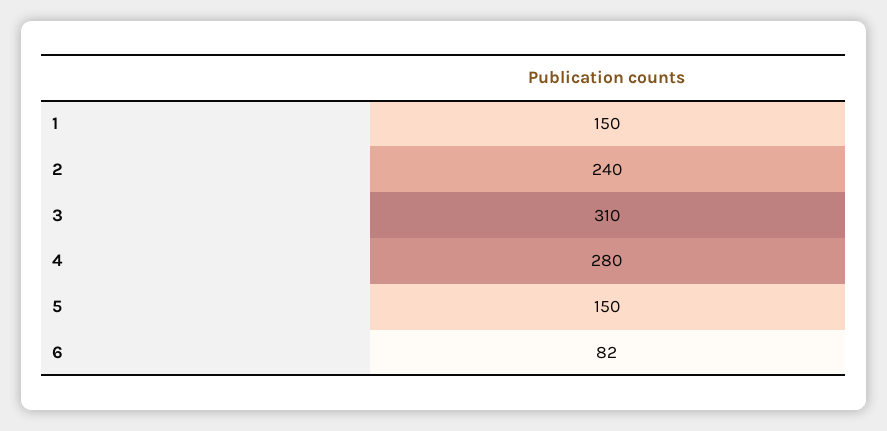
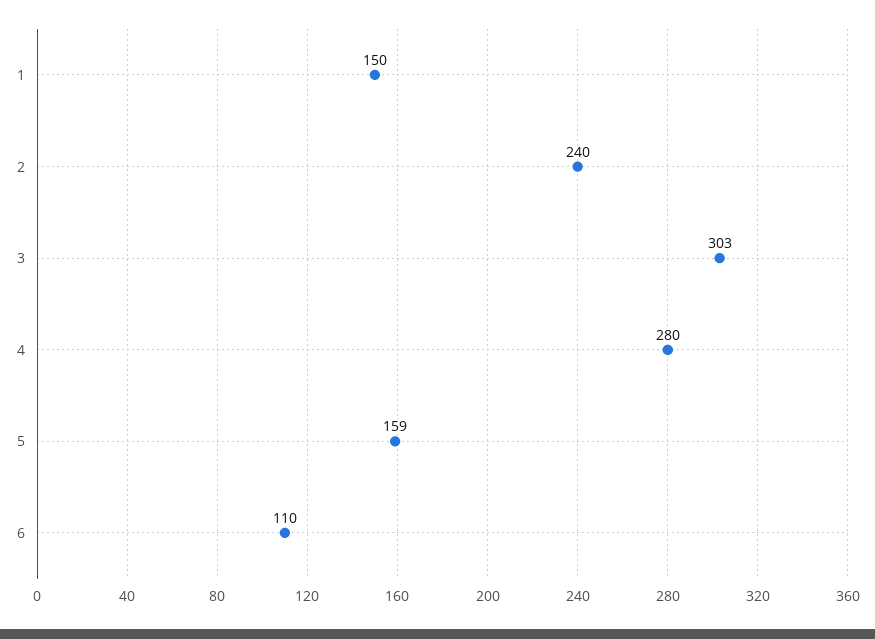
  {
    "1": 150,
    "2": 240,
-   "3": 310,
+   "3": 303,
    "4": 280,
-   "5": 150,
+   "5": 159,
-   "6": 82
+   "6": 110
  }

